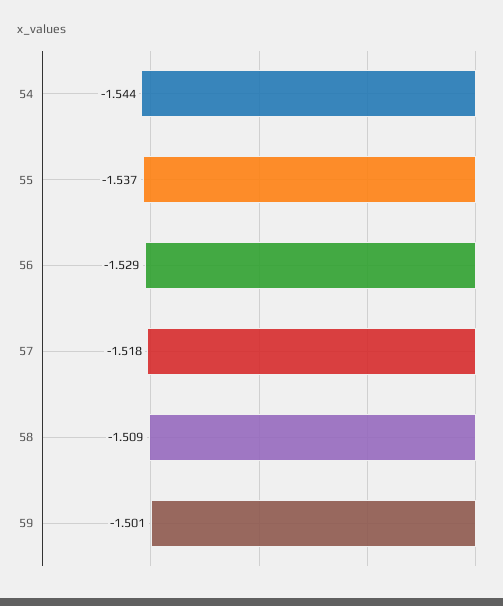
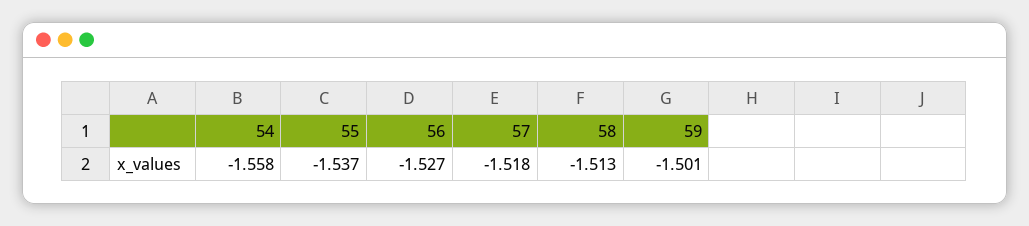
  {
-   "54": -1.544,
+   "54": -1.558,
    "55": -1.537,
-   "56": -1.529,
+   "56": -1.527,
    "57": -1.518,
-   "58": -1.509,
+   "58": -1.513,
    "59": -1.501
  }

